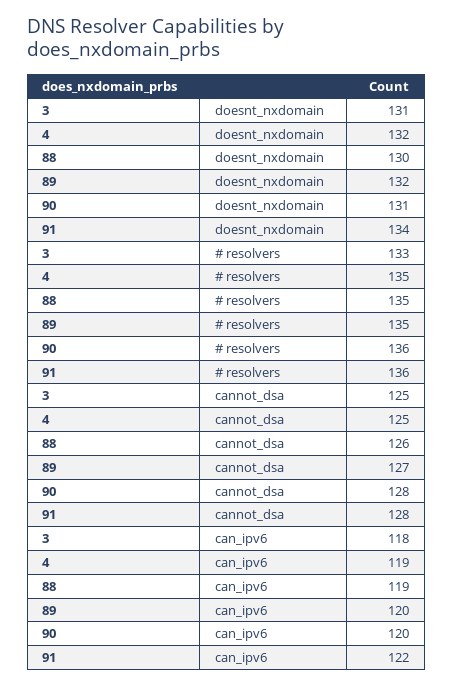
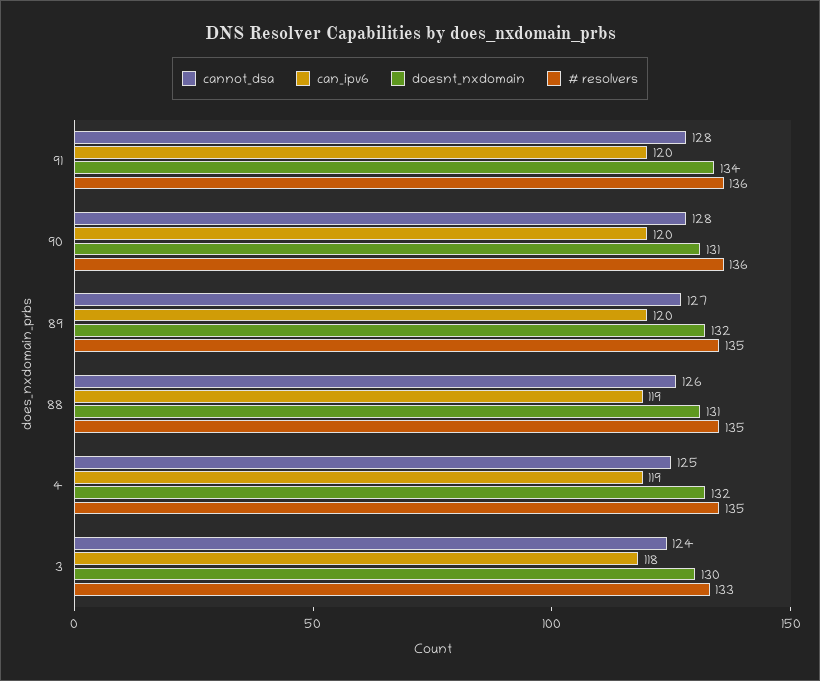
  {
    "doesnt_nxdomain": {
-     "3": 131,
+     "3": 130,
      "4": 132,
-     "88": 130,
+     "88": 131,
      "89": 132,
      "90": 131,
      "91": 134
    },
    "# resolvers": {
      "3": 133,
      "4": 135,
      "88": 135,
      "89": 135,
      "90": 136,
      "91": 136
    },
    "cannot_dsa": {
-     "3": 125,
+     "3": 124,
      "4": 125,
      "88": 126,
      "89": 127,
      "90": 128,
      "91": 128
    },
    "can_ipv6": {
      "3": 118,
      "4": 119,
      "88": 119,
      "89": 120,
      "90": 120,
-     "91": 122
+     "91": 120
    }
  }

